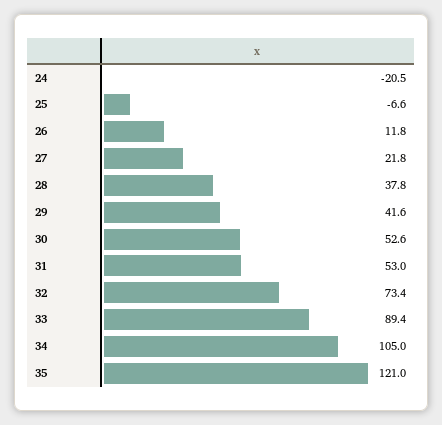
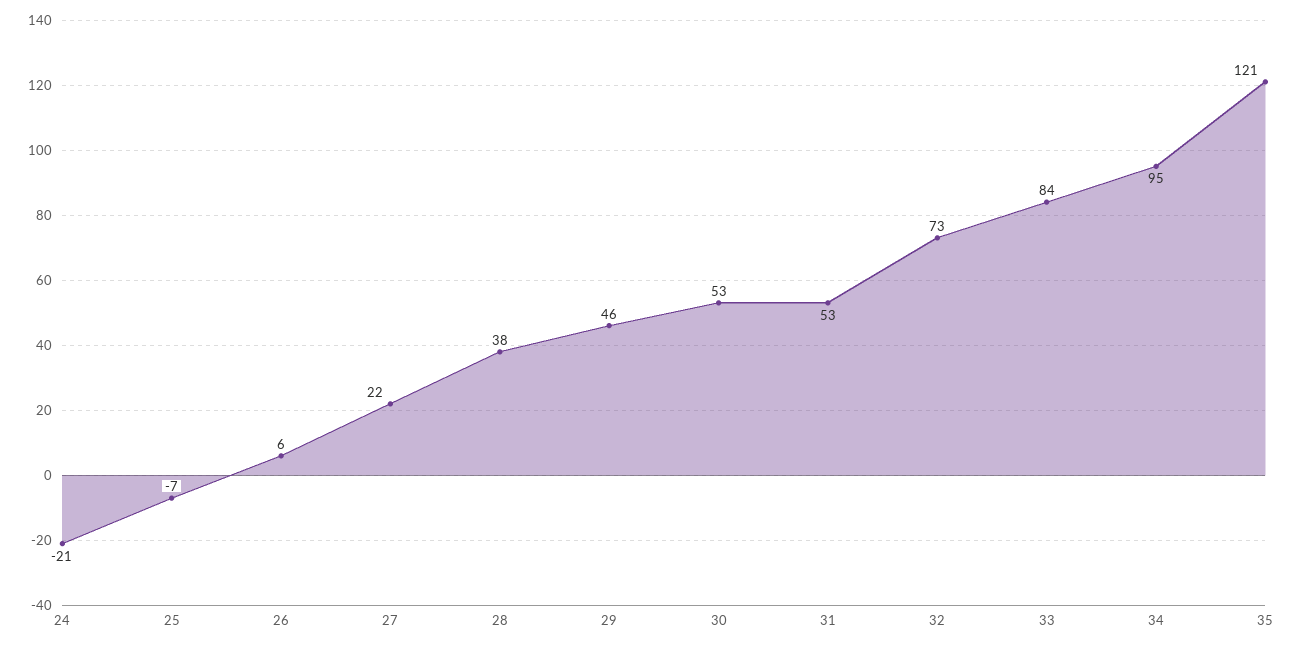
  {
    "24": -20.5,
    "25": -6.6,
-   "26": 11.8,
+   "26": 6,
    "27": 21.8,
    "28": 37.8,
-   "29": 41.6,
+   "29": 46,
    "30": 52.6,
    "31": 53,
    "32": 73.4,
-   "33": 89.4,
+   "33": 84,
-   "34": 105,
+   "34": 95,
    "35": 121
  }

